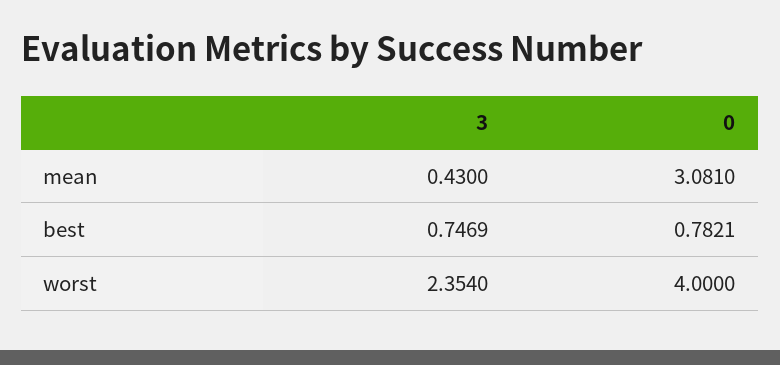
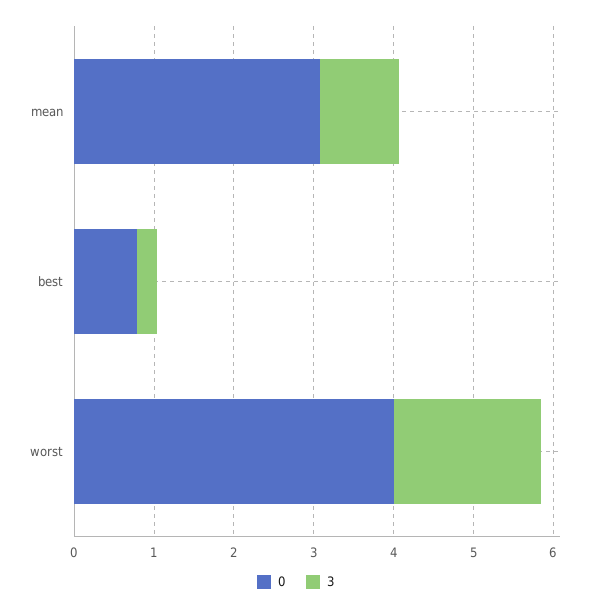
  {
    "3": {
-     "mean": 0.43,
+     "mean": 1,
-     "best": 0.7469,
+     "best": 0.2,
-     "worst": 2.354
+     "worst": 1.8
    },
    "0": {
      "mean": 3.081,
      "best": 0.7821,
      "worst": 4
    }
  }

